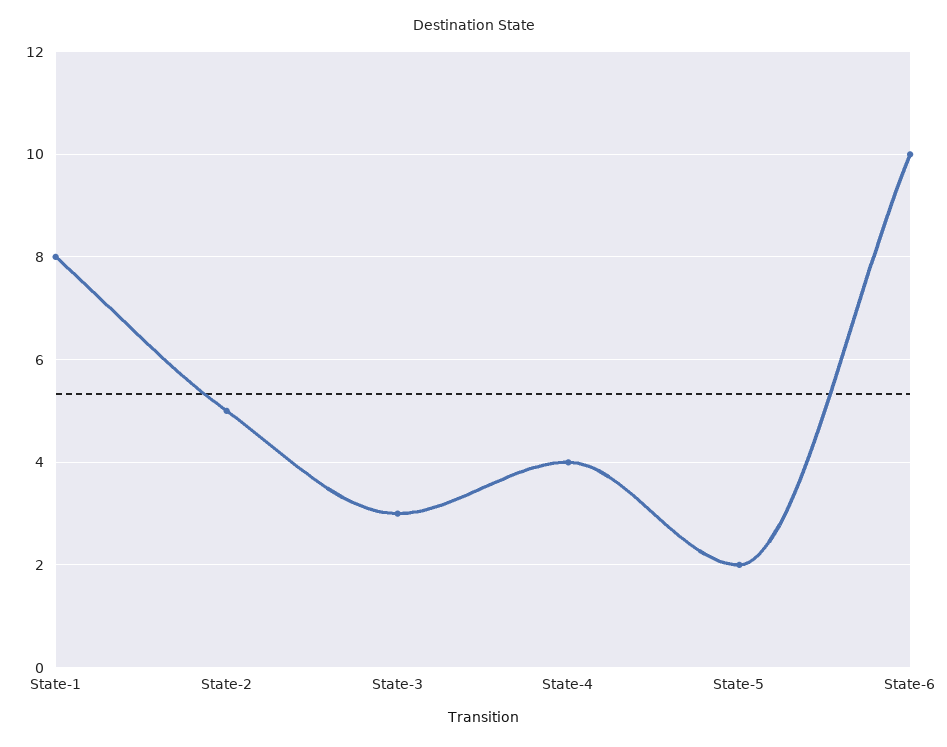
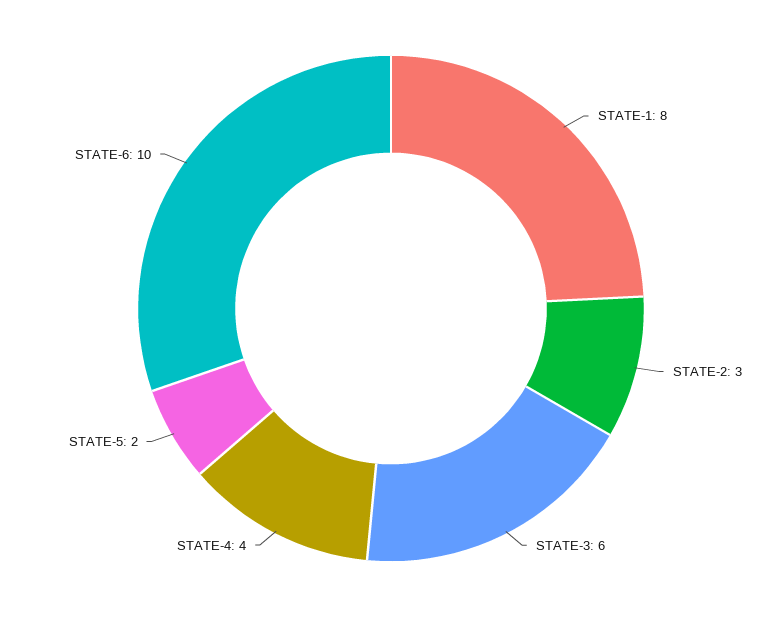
  {
    "State-1": 8,
-   "State-2": 5,
+   "State-2": 3,
-   "State-3": 3,
+   "State-3": 6,
    "State-4": 4,
    "State-5": 2,
    "State-6": 10
  }

